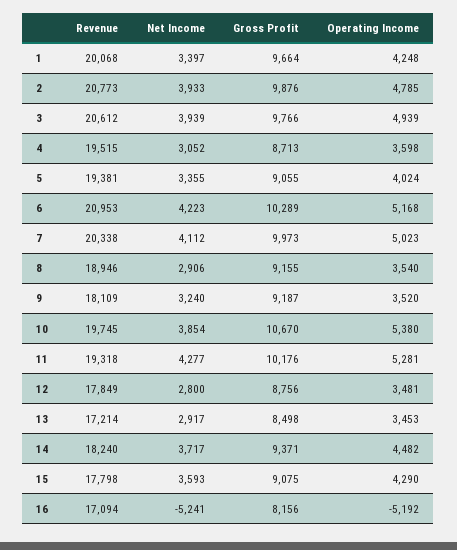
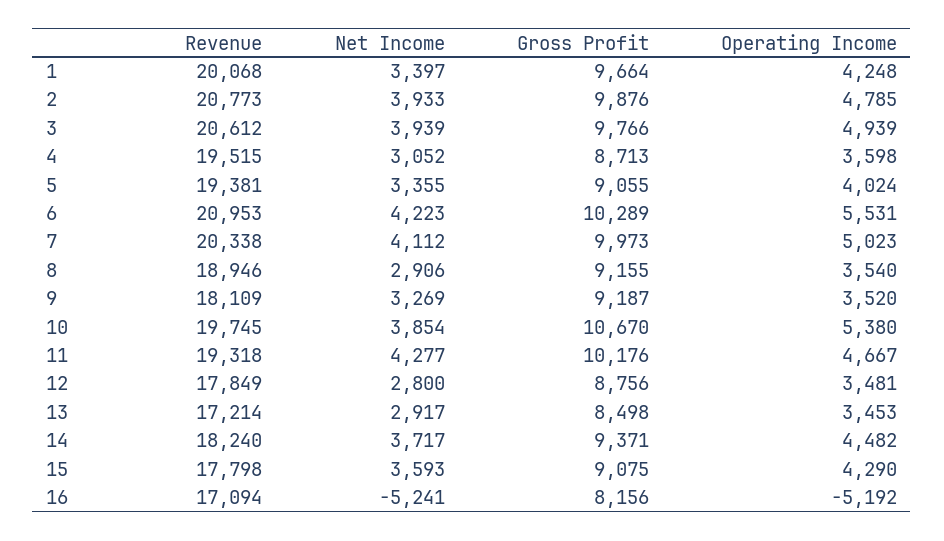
  {
    "Revenue": {
      "1": 20068,
      "2": 20773,
      "3": 20612,
      "4": 19515,
      "5": 19381,
      "6": 20953,
      "7": 20338,
      "8": 18946,
      "9": 18109,
      "10": 19745,
      "11": 19318,
      "12": 17849,
      "13": 17214,
      "14": 18240,
      "15": 17798,
      "16": 17094
    },
    "Net Income": {
      "1": 3397,
      "2": 3933,
      "3": 3939,
      "4": 3052,
      "5": 3355,
      "6": 4223,
      "7": 4112,
      "8": 2906,
-     "9": 3240,
+     "9": 3269,
      "10": 3854,
      "11": 4277,
      "12": 2800,
      "13": 2917,
      "14": 3717,
      "15": 3593,
      "16": -5241
    },
    "Gross Profit": {
      "1": 9664,
      "2": 9876,
      "3": 9766,
      "4": 8713,
      "5": 9055,
      "6": 10289,
      "7": 9973,
      "8": 9155,
      "9": 9187,
      "10": 10670,
      "11": 10176,
      "12": 8756,
      "13": 8498,
      "14": 9371,
      "15": 9075,
      "16": 8156
    },
    "Operating Income": {
      "1": 4248,
      "2": 4785,
      "3": 4939,
      "4": 3598,
      "5": 4024,
-     "6": 5168,
+     "6": 5531,
      "7": 5023,
      "8": 3540,
      "9": 3520,
      "10": 5380,
-     "11": 5281,
+     "11": 4667,
      "12": 3481,
      "13": 3453,
      "14": 4482,
      "15": 4290,
      "16": -5192
    }
  }

